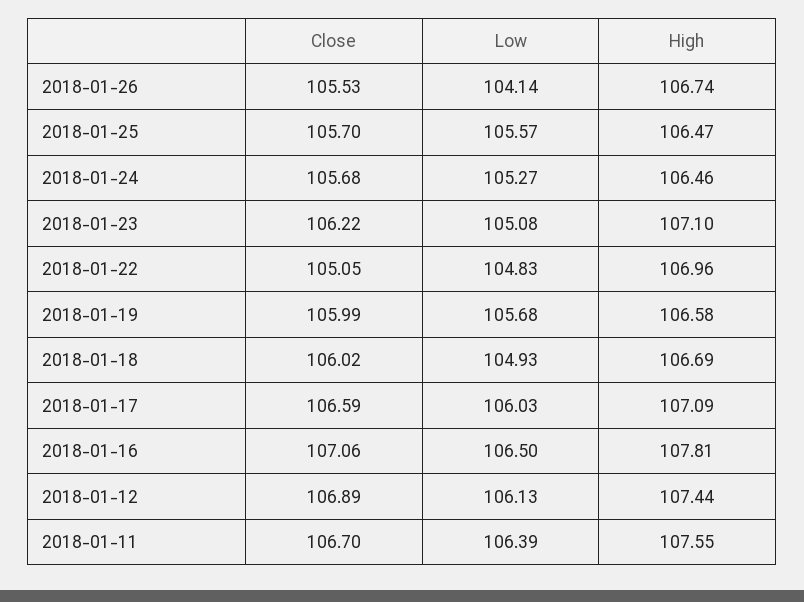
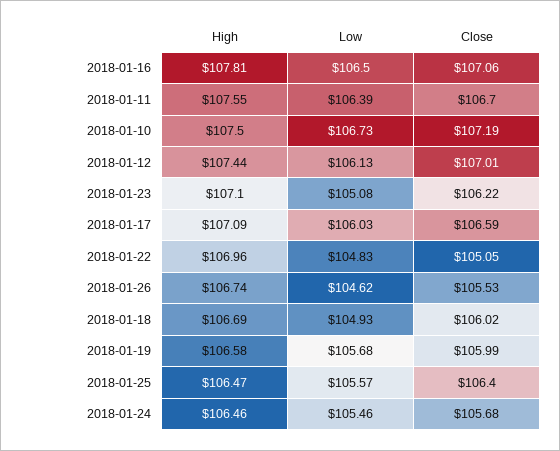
  {
    "Close": {
      "2018-01-26": 105.53,
-     "2018-01-25": 105.7,
+     "2018-01-25": 106.4,
      "2018-01-24": 105.68,
      "2018-01-23": 106.22,
      "2018-01-22": 105.05,
      "2018-01-19": 105.99,
      "2018-01-18": 106.02,
      "2018-01-17": 106.59,
      "2018-01-16": 107.06,
-     "2018-01-12": 106.89,
+     "2018-01-12": 107.01,
-     "2018-01-11": 106.7
+     "2018-01-11": 106.7,
+     "2018-01-10": 107.19
    },
    "Low": {
-     "2018-01-26": 104.14,
+     "2018-01-26": 104.62,
      "2018-01-25": 105.57,
-     "2018-01-24": 105.27,
+     "2018-01-24": 105.46,
      "2018-01-23": 105.08,
      "2018-01-22": 104.83,
      "2018-01-19": 105.68,
      "2018-01-18": 104.93,
      "2018-01-17": 106.03,
      "2018-01-16": 106.5,
      "2018-01-12": 106.13,
-     "2018-01-11": 106.39
+     "2018-01-11": 106.39,
+     "2018-01-10": 106.73
    },
    "High": {
      "2018-01-26": 106.74,
      "2018-01-25": 106.47,
      "2018-01-24": 106.46,
      "2018-01-23": 107.1,
      "2018-01-22": 106.96,
      "2018-01-19": 106.58,
      "2018-01-18": 106.69,
      "2018-01-17": 107.09,
      "2018-01-16": 107.81,
      "2018-01-12": 107.44,
-     "2018-01-11": 107.55
+     "2018-01-11": 107.55,
+     "2018-01-10": 107.5
    }
  }

